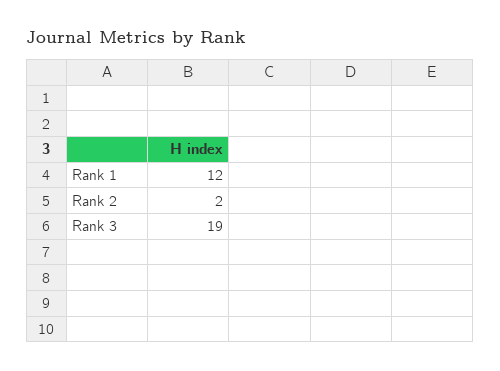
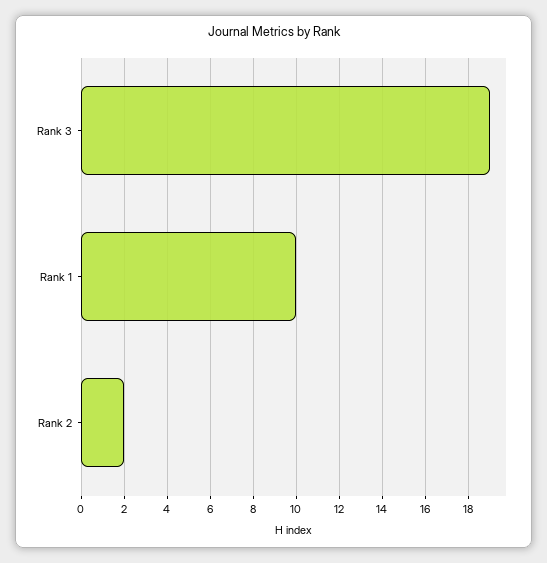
  {
-   "Rank 1": 12,
+   "Rank 1": 10,
    "Rank 2": 2,
    "Rank 3": 19
  }

